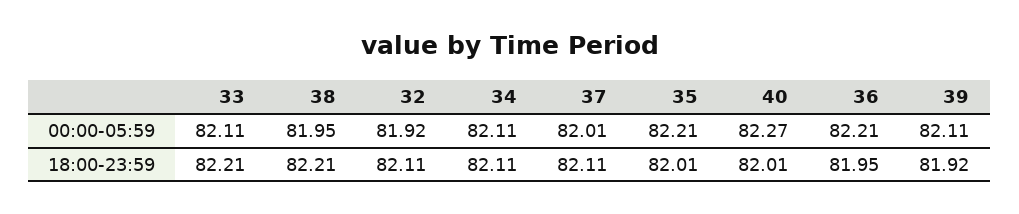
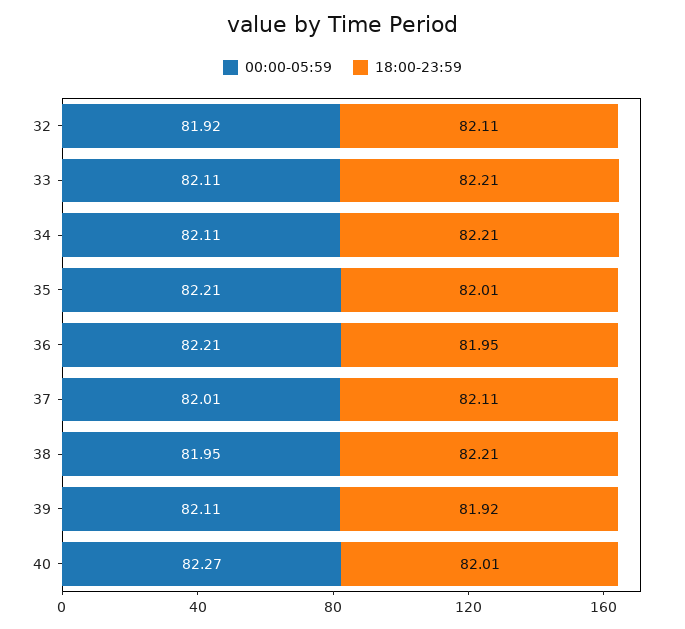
  {
    "00:00-05:59": {
      "33": 82.11,
      "38": 81.95,
      "32": 81.92,
      "34": 82.11,
      "37": 82.01,
      "35": 82.21,
      "40": 82.27,
      "36": 82.21,
      "39": 82.11
    },
    "18:00-23:59": {
      "33": 82.21,
      "38": 82.21,
      "32": 82.11,
-     "34": 82.11,
+     "34": 82.21,
      "37": 82.11,
      "35": 82.01,
      "40": 82.01,
      "36": 81.95,
      "39": 81.92
    }
  }

